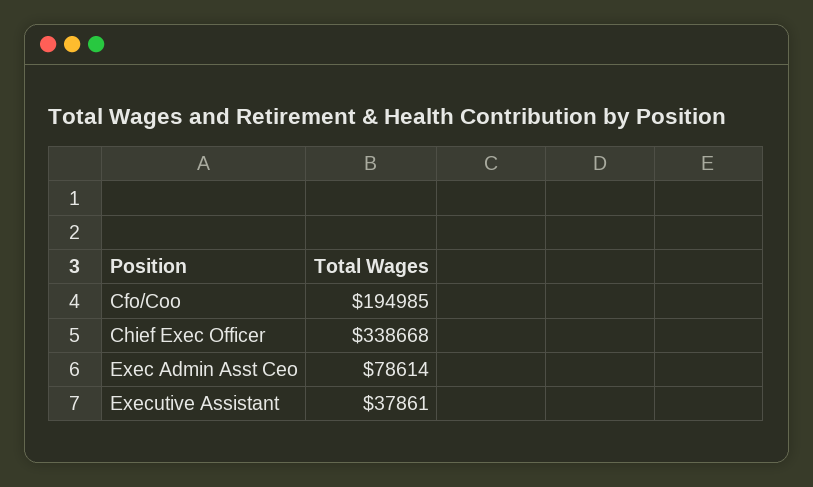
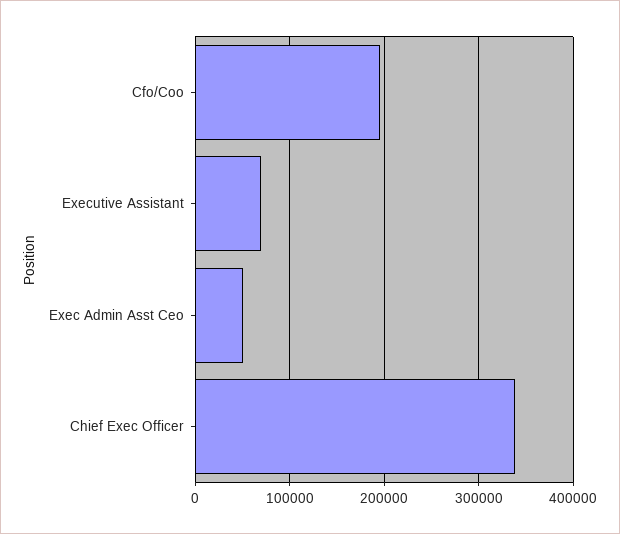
  {
    "Cfo/Coo": 194985,
    "Chief Exec Officer": 338668,
-   "Exec Admin Asst Ceo": 78614,
+   "Exec Admin Asst Ceo": 50000,
-   "Executive Assistant": 37861
+   "Executive Assistant": 70000
  }

